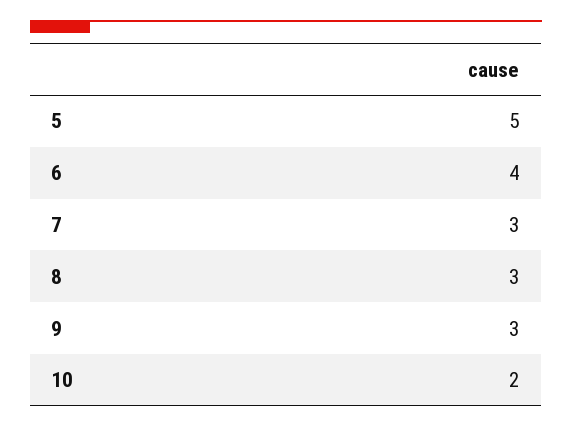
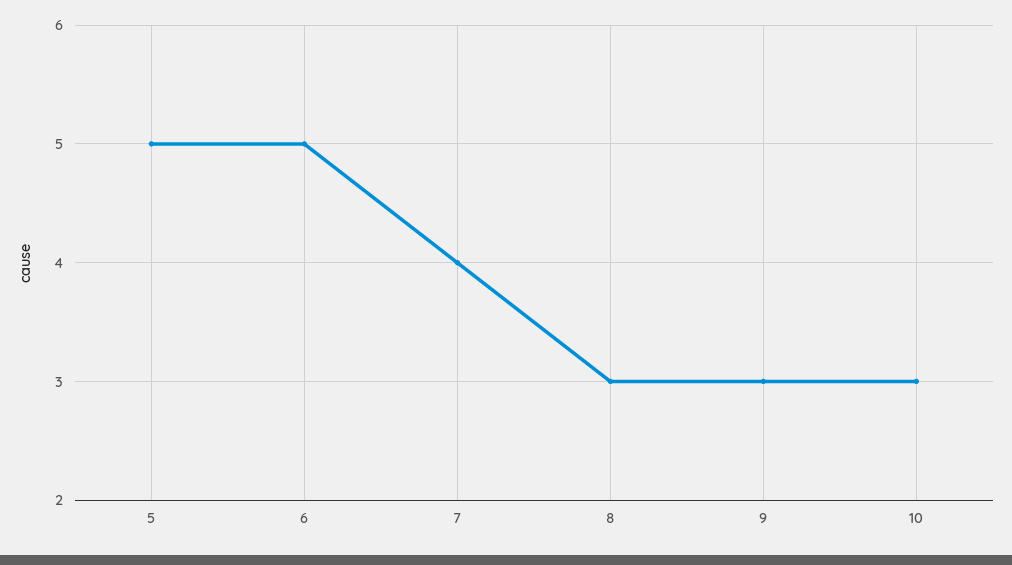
  {
    "5": 5,
-   "6": 4,
+   "6": 5,
-   "7": 3,
+   "7": 4,
    "8": 3,
    "9": 3,
-   "10": 2
+   "10": 3
  }

